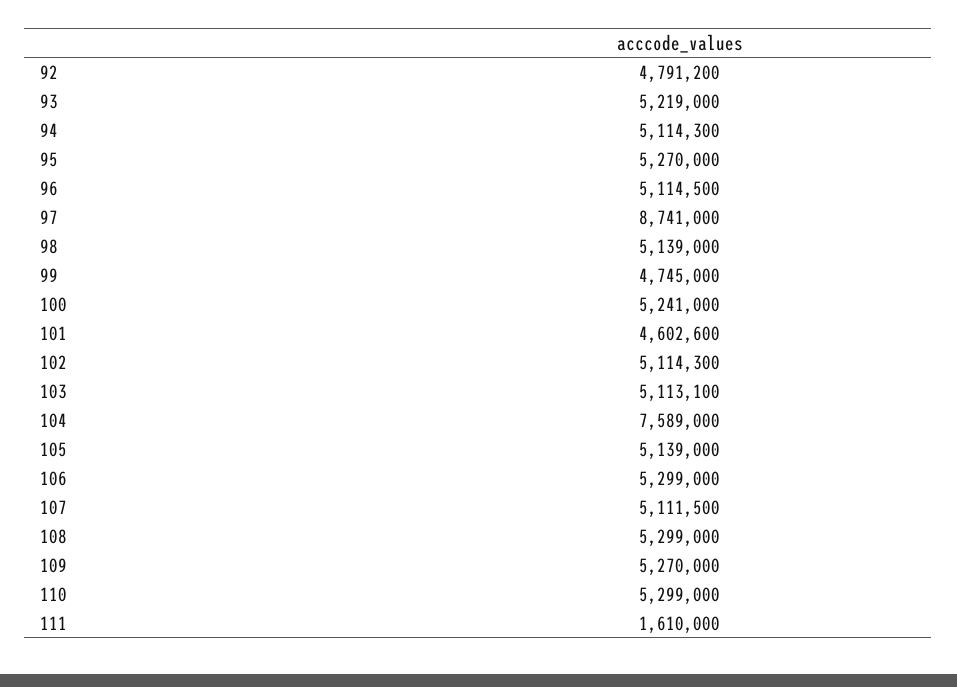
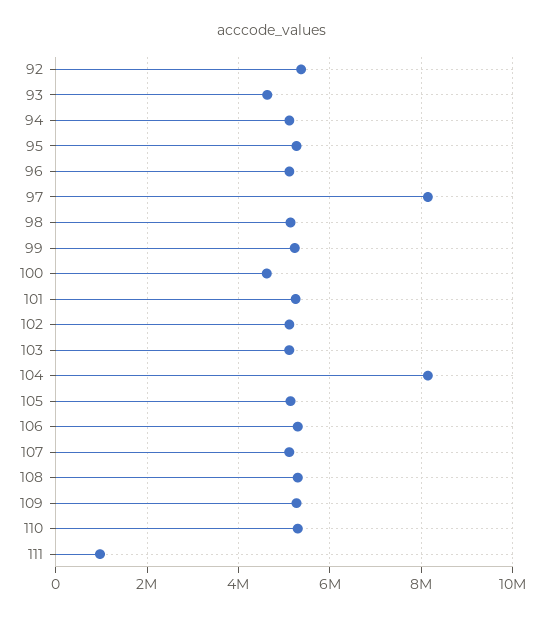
  {
-   "92": 4791200,
+   "92": 5400000,
-   "93": 5219000,
+   "93": 4600000,
    "94": 5114300,
    "95": 5270000,
    "96": 5114500,
-   "97": 8741000,
+   "97": 8200000,
    "98": 5139000,
-   "99": 4745000,
+   "99": 5200000,
-   "100": 5241000,
+   "100": 4600000,
-   "101": 4602600,
+   "101": 5200000,
    "102": 5114300,
    "103": 5113100,
-   "104": 7589000,
+   "104": 8200000,
    "105": 5139000,
    "106": 5299000,
    "107": 5111500,
    "108": 5299000,
    "109": 5270000,
    "110": 5299000,
-   "111": 1610000
+   "111": 1000000
  }

